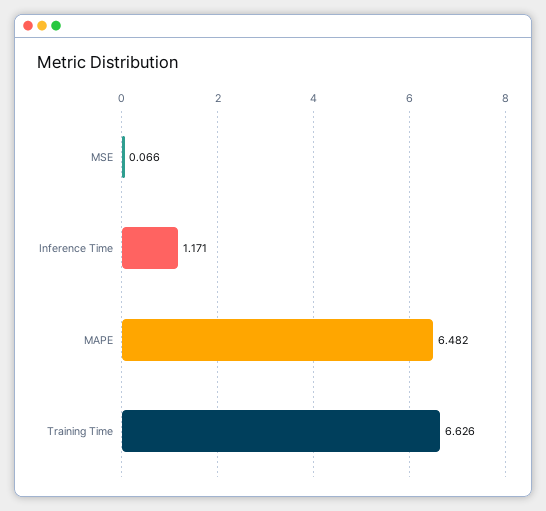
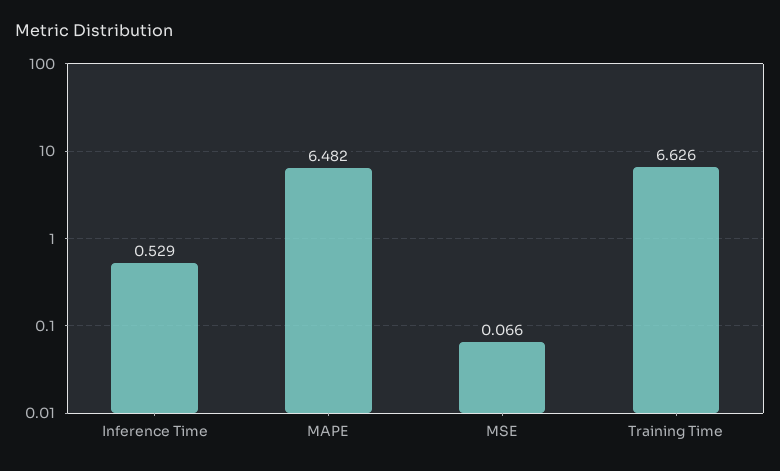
  {
    "MSE": 0.066,
-   "Inference Time": 1.171,
+   "Inference Time": 0.529,
    "MAPE": 6.482,
    "Training Time": 6.626
  }

